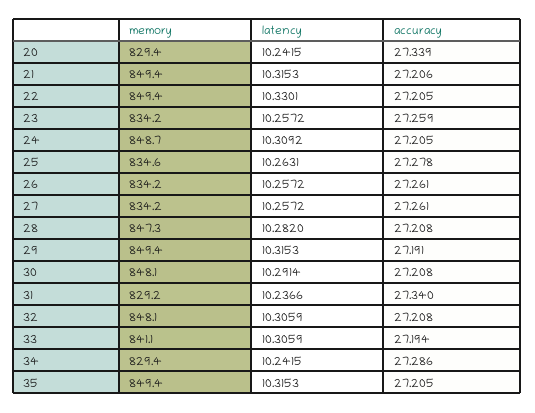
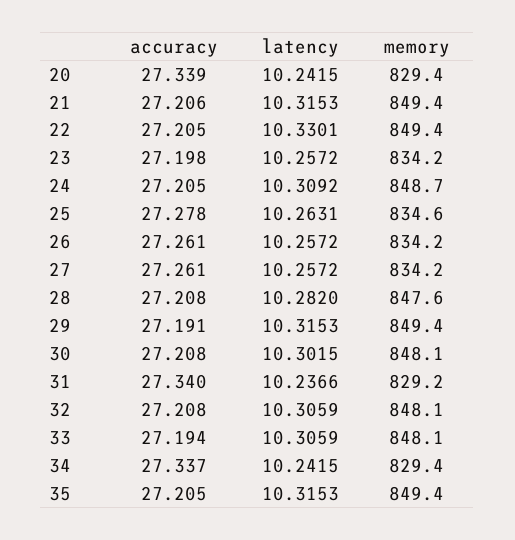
  {
    "memory": {
      "20": 829.4,
      "21": 849.4,
      "22": 849.4,
      "23": 834.2,
      "24": 848.7,
      "25": 834.6,
      "26": 834.2,
      "27": 834.2,
-     "28": 847.3,
+     "28": 847.6,
      "29": 849.4,
      "30": 848.1,
      "31": 829.2,
      "32": 848.1,
-     "33": 841.1,
+     "33": 848.1,
      "34": 829.4,
      "35": 849.4
    },
    "latency": {
      "20": 10.2415,
      "21": 10.3153,
      "22": 10.3301,
      "23": 10.2572,
      "24": 10.3092,
      "25": 10.2631,
      "26": 10.2572,
      "27": 10.2572,
      "28": 10.282,
      "29": 10.3153,
-     "30": 10.2914,
+     "30": 10.3015,
      "31": 10.2366,
      "32": 10.3059,
      "33": 10.3059,
      "34": 10.2415,
      "35": 10.3153
    },
    "accuracy": {
      "20": 27.339,
      "21": 27.206,
      "22": 27.205,
-     "23": 27.259,
+     "23": 27.198,
      "24": 27.205,
      "25": 27.278,
      "26": 27.261,
      "27": 27.261,
      "28": 27.208,
      "29": 27.191,
      "30": 27.208,
      "31": 27.34,
      "32": 27.208,
      "33": 27.194,
-     "34": 27.286,
+     "34": 27.337,
      "35": 27.205
    }
  }

